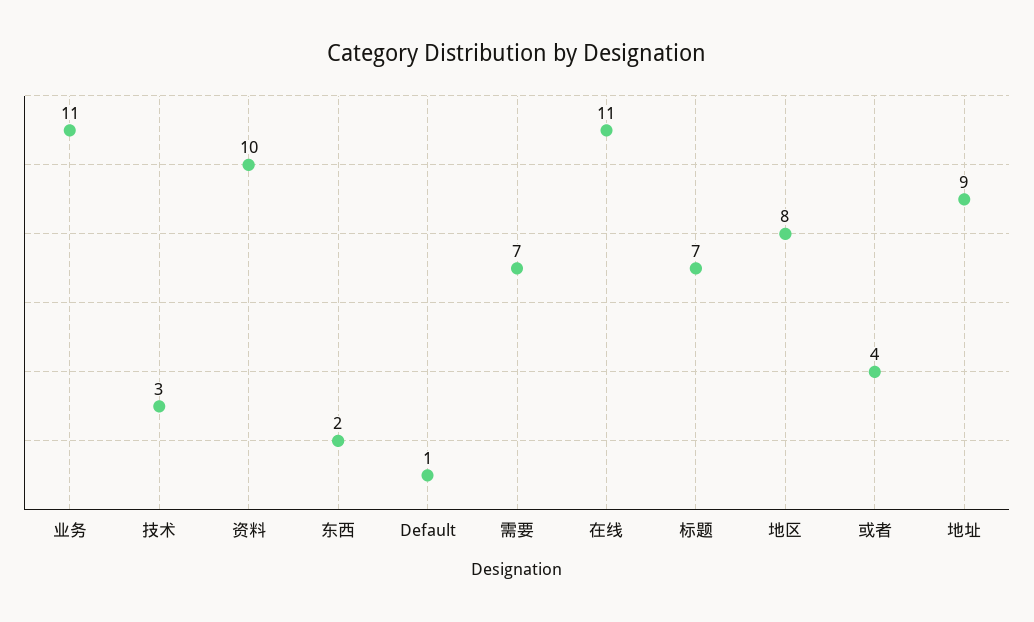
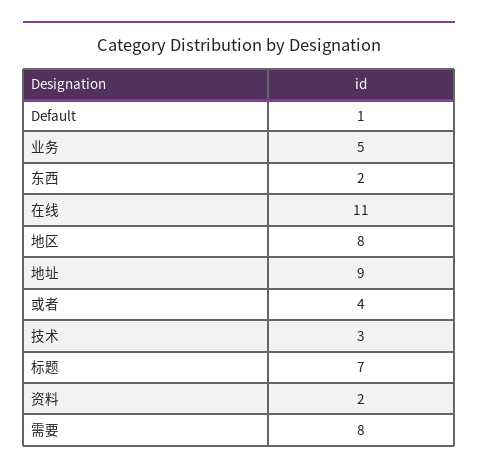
  {
-   "业务": 11,
+   "业务": 5,
    "技术": 3,
-   "资料": 10,
+   "资料": 2,
    "东西": 2,
    "Default": 1,
-   "需要": 7,
+   "需要": 8,
    "在线": 11,
    "标题": 7,
    "地区": 8,
    "或者": 4,
    "地址": 9
  }

